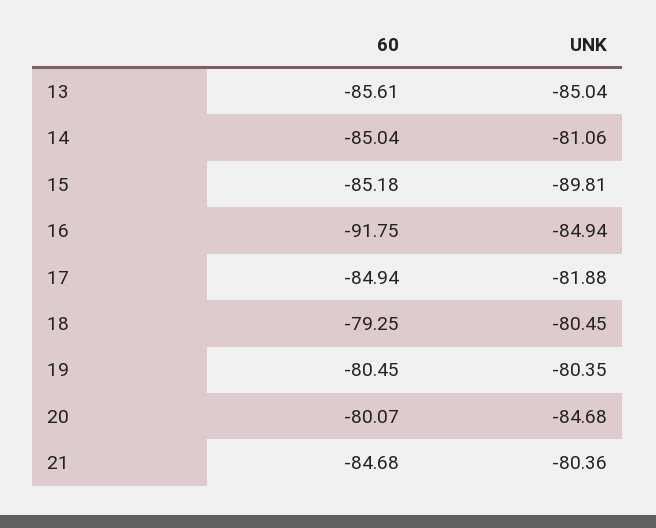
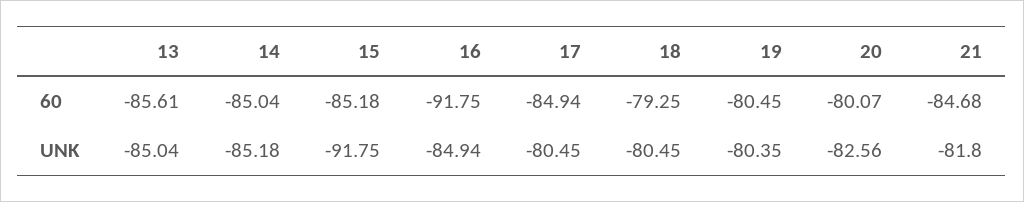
  {
    "60": {
      "13": -85.61,
      "14": -85.04,
      "15": -85.18,
      "16": -91.75,
      "17": -84.94,
      "18": -79.25,
      "19": -80.45,
      "20": -80.07,
      "21": -84.68
    },
    "UNK": {
      "13": -85.04,
-     "14": -81.06,
+     "14": -85.18,
-     "15": -89.81,
+     "15": -91.75,
      "16": -84.94,
-     "17": -81.88,
+     "17": -80.45,
      "18": -80.45,
      "19": -80.35,
-     "20": -84.68,
+     "20": -82.56,
-     "21": -80.36
+     "21": -81.8
    }
  }

